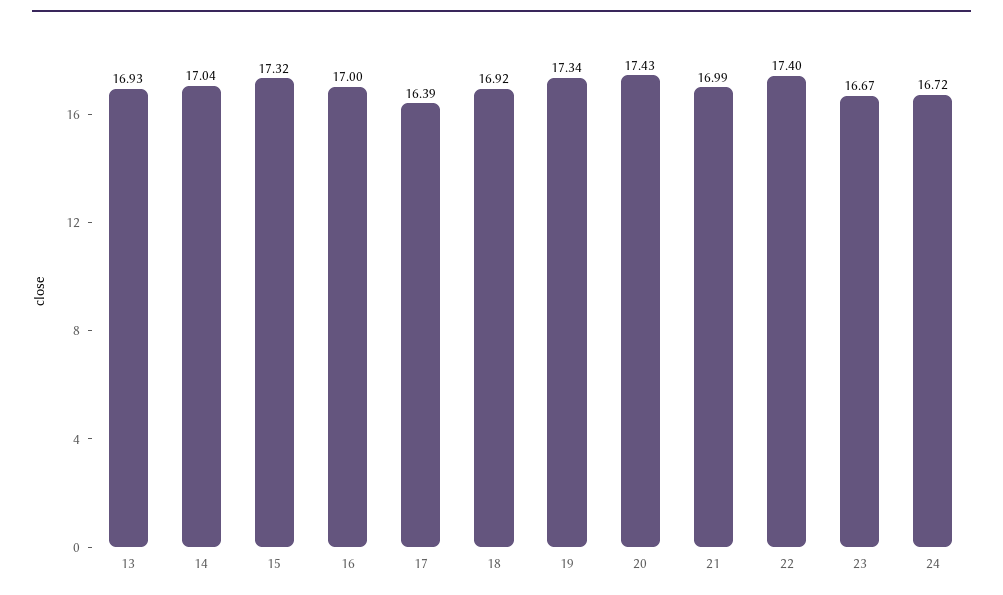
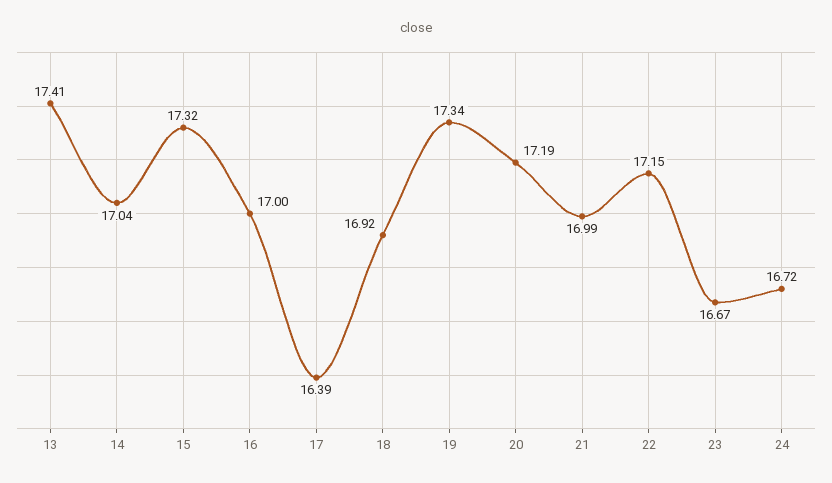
  {
-   "13": 16.93,
+   "13": 17.41,
    "14": 17.04,
    "15": 17.32,
    "16": 17,
    "17": 16.39,
    "18": 16.92,
    "19": 17.34,
-   "20": 17.43,
+   "20": 17.19,
    "21": 16.99,
-   "22": 17.4,
+   "22": 17.15,
    "23": 16.67,
    "24": 16.72
  }

